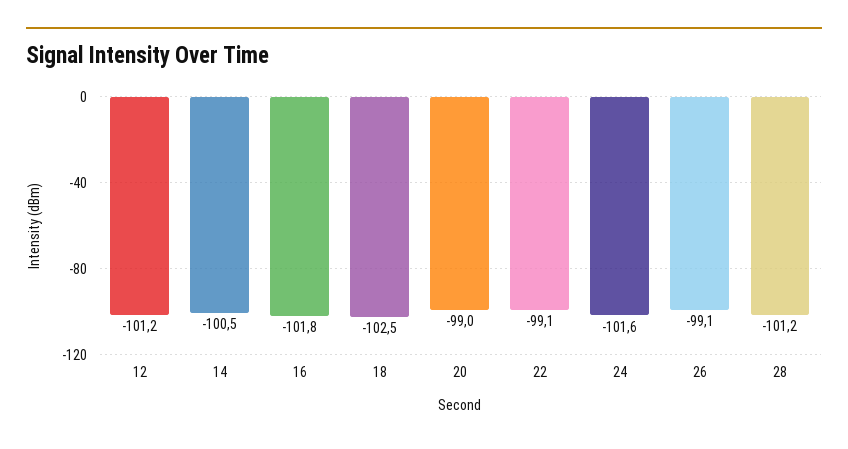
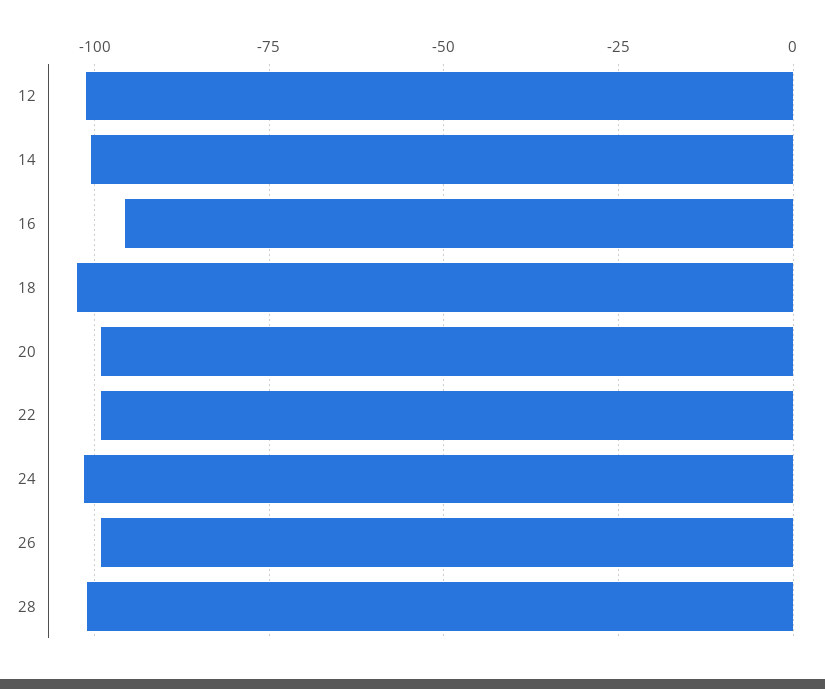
  {
    "12": -101.2,
    "14": -100.5,
-   "16": -101.8,
+   "16": -95,
    "18": -102.5,
    "20": -99,
    "22": -99.1,
    "24": -101.6,
    "26": -99.1,
    "28": -101.2
  }

